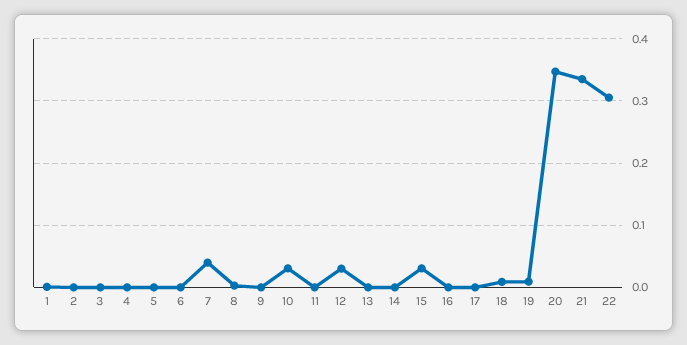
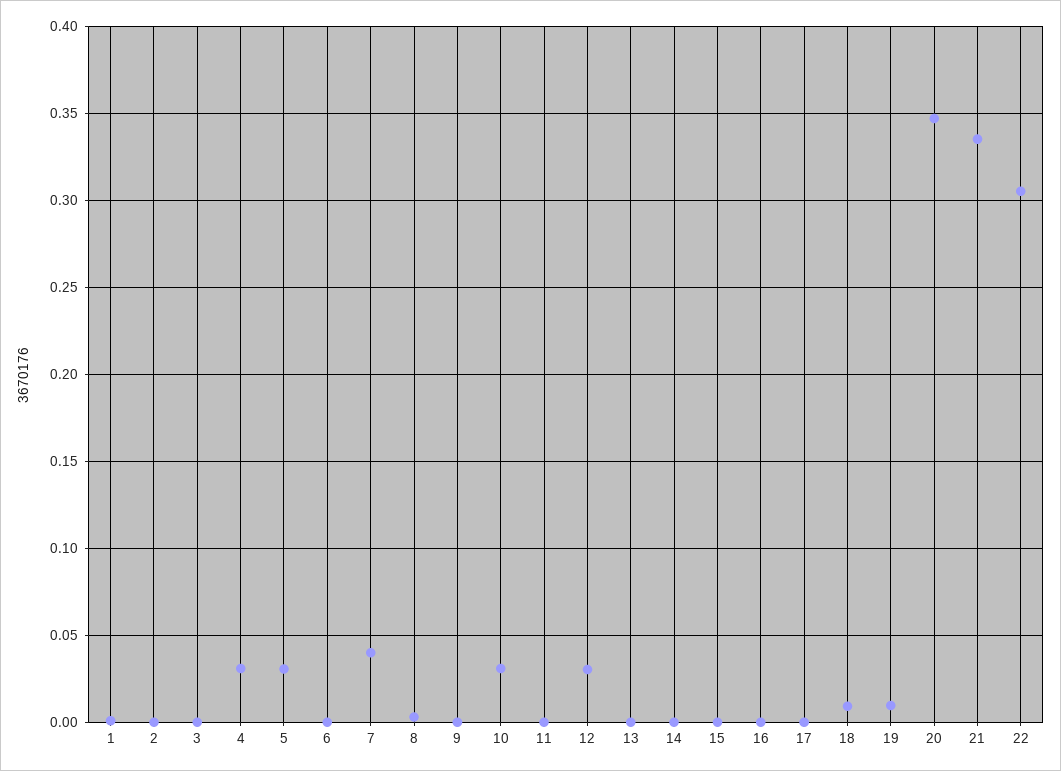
  {
    "1": 0,
    "2": 0,
    "3": 0,
-   "4": 0,
+   "4": 0.03,
-   "5": 0,
+   "5": 0.03,
    "6": 0,
    "7": 0.04,
    "8": 0.005,
    "9": 0,
    "10": 0.03,
    "11": 0,
    "12": 0.03,
    "13": 0,
    "14": 0,
-   "15": 0.03,
+   "15": 0,
    "16": 0,
    "17": 0,
    "18": 0.01,
    "19": 0.01,
    "20": 0.345,
    "21": 0.335,
    "22": 0.305
  }

